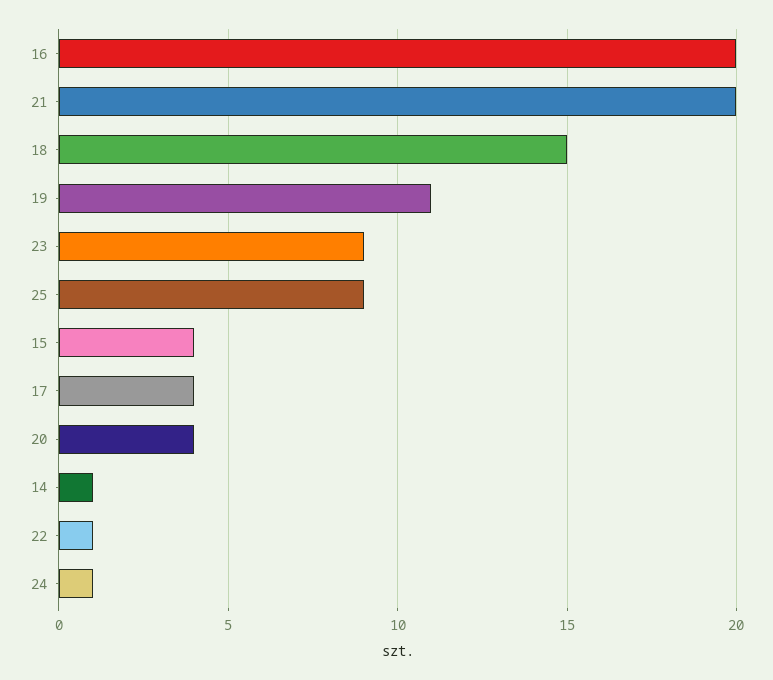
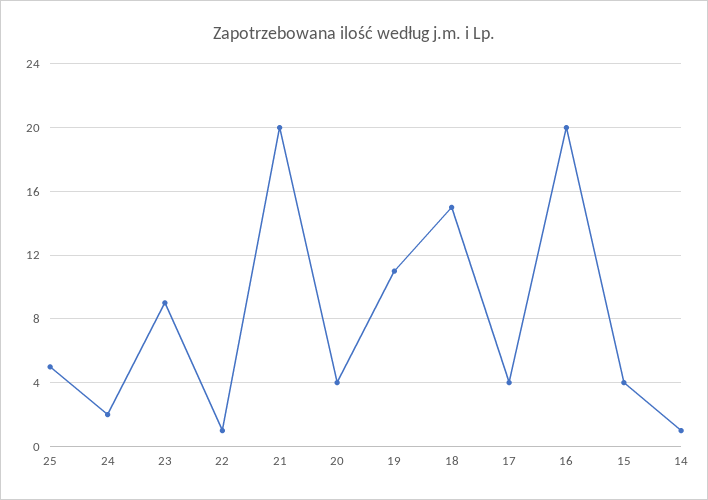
  {
    "16": 20,
    "21": 20,
    "18": 15,
    "19": 11,
    "23": 9,
-   "25": 9,
+   "25": 5,
    "15": 4,
    "17": 4,
    "20": 4,
    "14": 1,
    "22": 1,
-   "24": 1
+   "24": 2
  }

